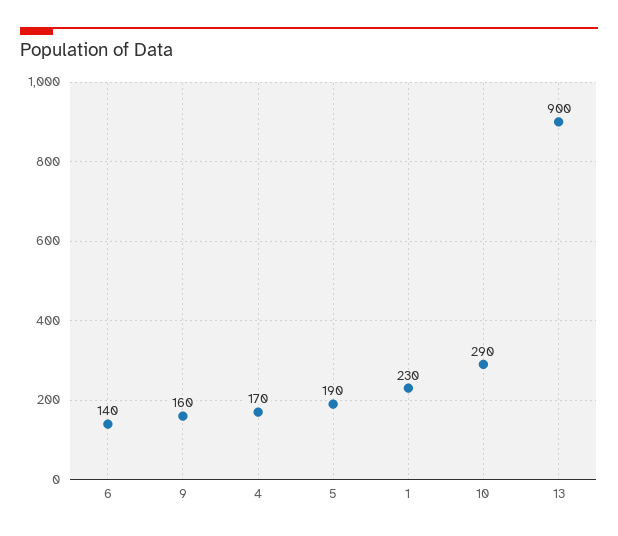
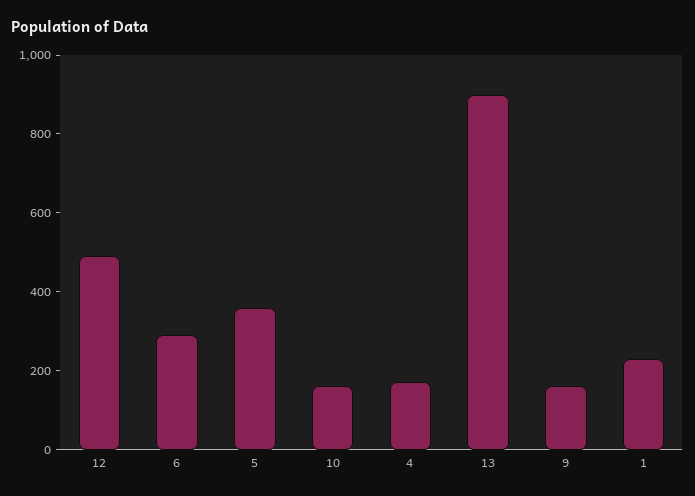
  {
-   "6": 140,
+   "6": 300,
    "9": 160,
    "4": 170,
-   "5": 190,
+   "5": 350,
    "1": 230,
-   "10": 290,
+   "10": 150,
-   "13": 900
+   "13": 900,
+   "12": 500
  }

